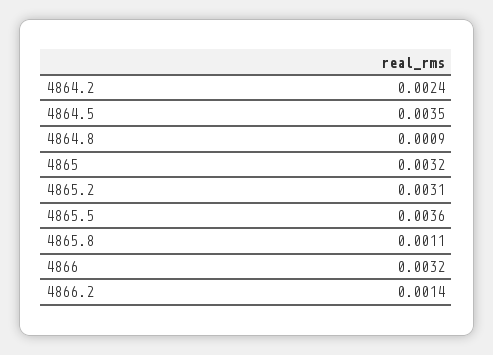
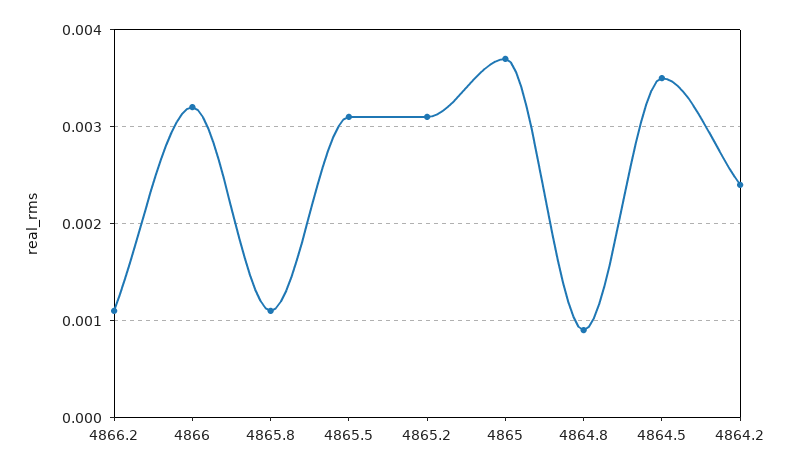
  {
    "4864.2": 0.0024,
    "4864.5": 0.0035,
    "4864.8": 0.0009,
-   "4865": 0.0032,
+   "4865": 0.0037,
    "4865.2": 0.0031,
-   "4865.5": 0.0036,
+   "4865.5": 0.0031,
    "4865.8": 0.0011,
    "4866": 0.0032,
-   "4866.2": 0.0014
+   "4866.2": 0.0011
  }

